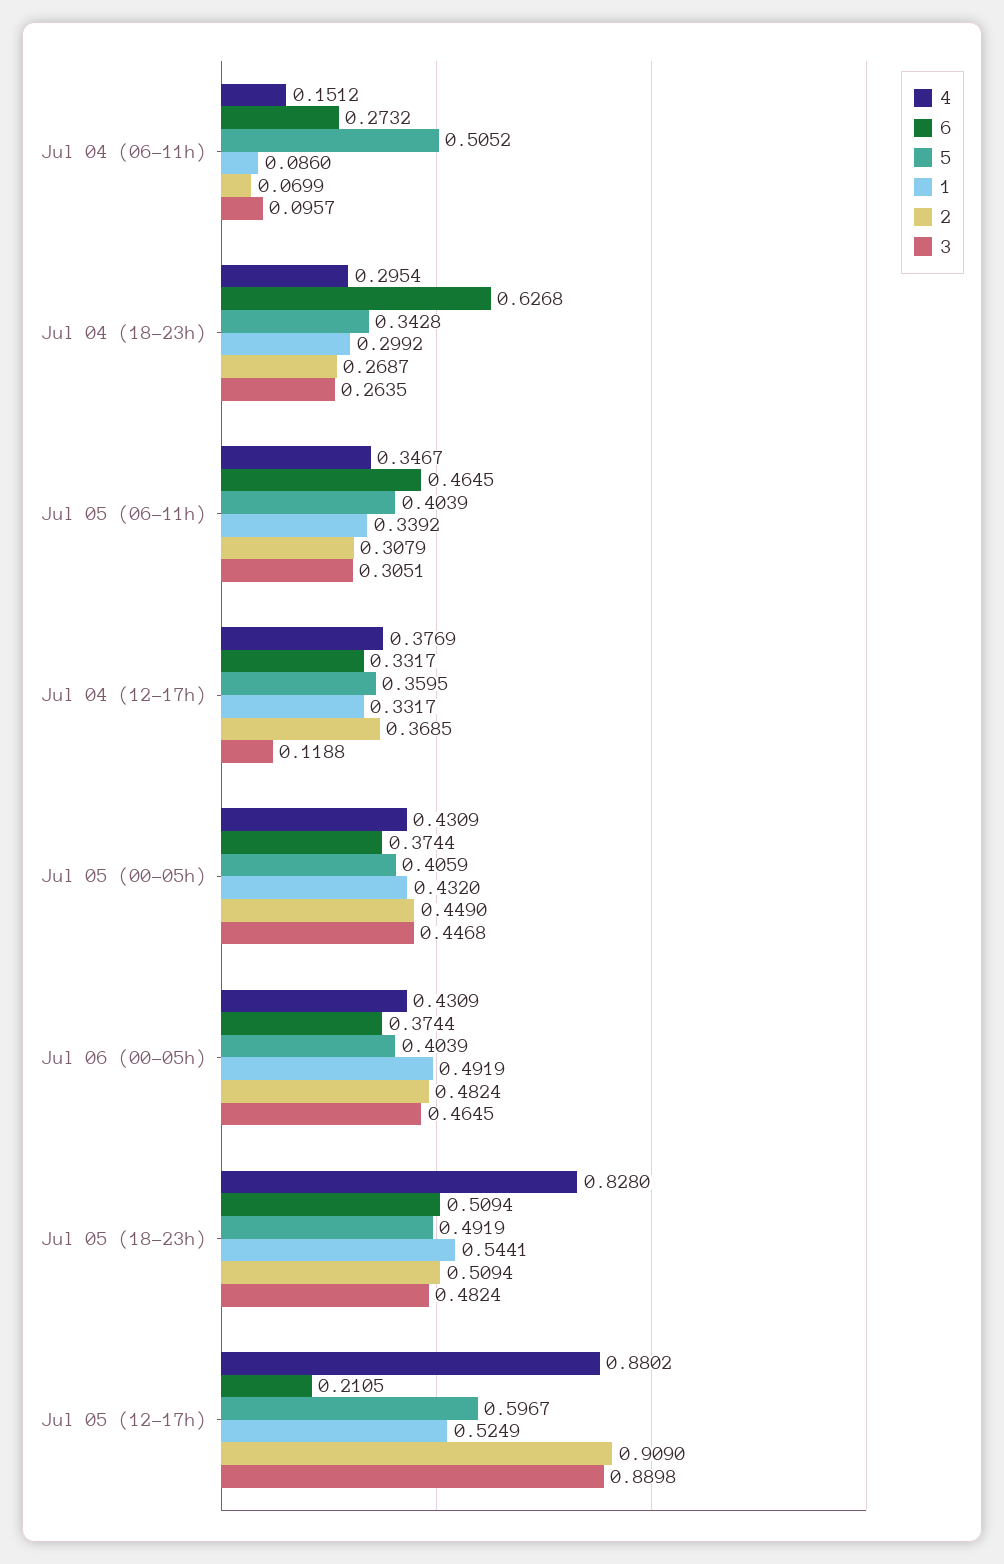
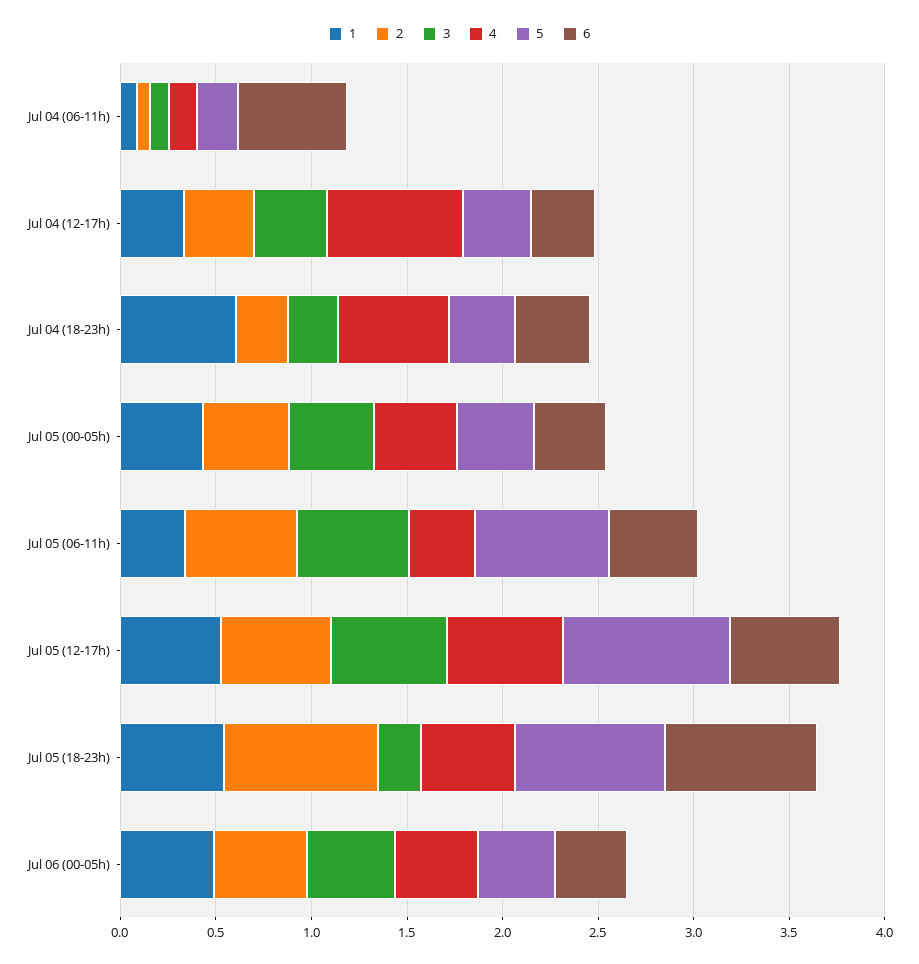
  {
    "4": {
      "Jul 04 (06-11h)": 0.1512,
-     "Jul 04 (18-23h)": 0.2954,
+     "Jul 04 (18-23h)": 0.6,
      "Jul 05 (06-11h)": 0.3467,
-     "Jul 04 (12-17h)": 0.3769,
+     "Jul 04 (12-17h)": 0.7,
      "Jul 05 (00-05h)": 0.4309,
      "Jul 06 (00-05h)": 0.4309,
-     "Jul 05 (18-23h)": 0.828,
+     "Jul 05 (18-23h)": 0.5,
-     "Jul 05 (12-17h)": 0.8802
+     "Jul 05 (12-17h)": 0.6
    },
    "6": {
-     "Jul 04 (06-11h)": 0.2732,
+     "Jul 04 (06-11h)": 0.6,
-     "Jul 04 (18-23h)": 0.6268,
+     "Jul 04 (18-23h)": 0.4,
      "Jul 05 (06-11h)": 0.4645,
      "Jul 04 (12-17h)": 0.3317,
      "Jul 05 (00-05h)": 0.3744,
      "Jul 06 (00-05h)": 0.3744,
-     "Jul 05 (18-23h)": 0.5094,
+     "Jul 05 (18-23h)": 0.8,
-     "Jul 05 (12-17h)": 0.2105
+     "Jul 05 (12-17h)": 0.6
    },
    "5": {
-     "Jul 04 (06-11h)": 0.5052,
+     "Jul 04 (06-11h)": 0.2,
      "Jul 04 (18-23h)": 0.3428,
-     "Jul 05 (06-11h)": 0.4039,
+     "Jul 05 (06-11h)": 0.7,
      "Jul 04 (12-17h)": 0.3595,
      "Jul 05 (00-05h)": 0.4059,
      "Jul 06 (00-05h)": 0.4039,
-     "Jul 05 (18-23h)": 0.4919,
+     "Jul 05 (18-23h)": 0.8,
-     "Jul 05 (12-17h)": 0.5967
+     "Jul 05 (12-17h)": 0.9
    },
    "1": {
      "Jul 04 (06-11h)": 0.086,
-     "Jul 04 (18-23h)": 0.2992,
+     "Jul 04 (18-23h)": 0.6,
      "Jul 05 (06-11h)": 0.3392,
      "Jul 04 (12-17h)": 0.3317,
      "Jul 05 (00-05h)": 0.432,
      "Jul 06 (00-05h)": 0.4919,
      "Jul 05 (18-23h)": 0.5441,
      "Jul 05 (12-17h)": 0.5249
    },
    "2": {
      "Jul 04 (06-11h)": 0.0699,
      "Jul 04 (18-23h)": 0.2687,
-     "Jul 05 (06-11h)": 0.3079,
+     "Jul 05 (06-11h)": 0.6,
      "Jul 04 (12-17h)": 0.3685,
      "Jul 05 (00-05h)": 0.449,
      "Jul 06 (00-05h)": 0.4824,
-     "Jul 05 (18-23h)": 0.5094,
+     "Jul 05 (18-23h)": 0.8,
-     "Jul 05 (12-17h)": 0.909
+     "Jul 05 (12-17h)": 0.6
    },
    "3": {
      "Jul 04 (06-11h)": 0.0957,
      "Jul 04 (18-23h)": 0.2635,
-     "Jul 05 (06-11h)": 0.3051,
+     "Jul 05 (06-11h)": 0.6,
-     "Jul 04 (12-17h)": 0.1188,
+     "Jul 04 (12-17h)": 0.4,
      "Jul 05 (00-05h)": 0.4468,
      "Jul 06 (00-05h)": 0.4645,
-     "Jul 05 (18-23h)": 0.4824,
+     "Jul 05 (18-23h)": 0.2,
-     "Jul 05 (12-17h)": 0.8898
+     "Jul 05 (12-17h)": 0.6
    }
  }

